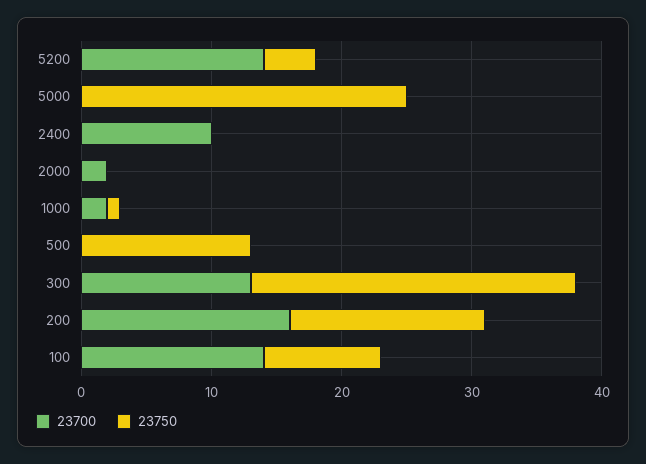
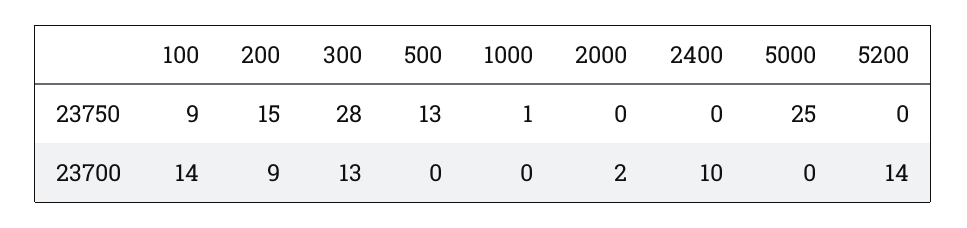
  {
    "23700": {
      "5200": 14,
      "5000": 0,
      "2400": 10,
      "2000": 2,
-     "1000": 2,
+     "1000": 0,
      "500": 0,
      "300": 13,
-     "200": 16,
+     "200": 9,
      "100": 14
    },
    "23750": {
-     "5200": 4,
+     "5200": 0,
      "5000": 25,
      "2400": 0,
      "2000": 0,
      "1000": 1,
      "500": 13,
-     "300": 25,
+     "300": 28,
      "200": 15,
      "100": 9
    }
  }

